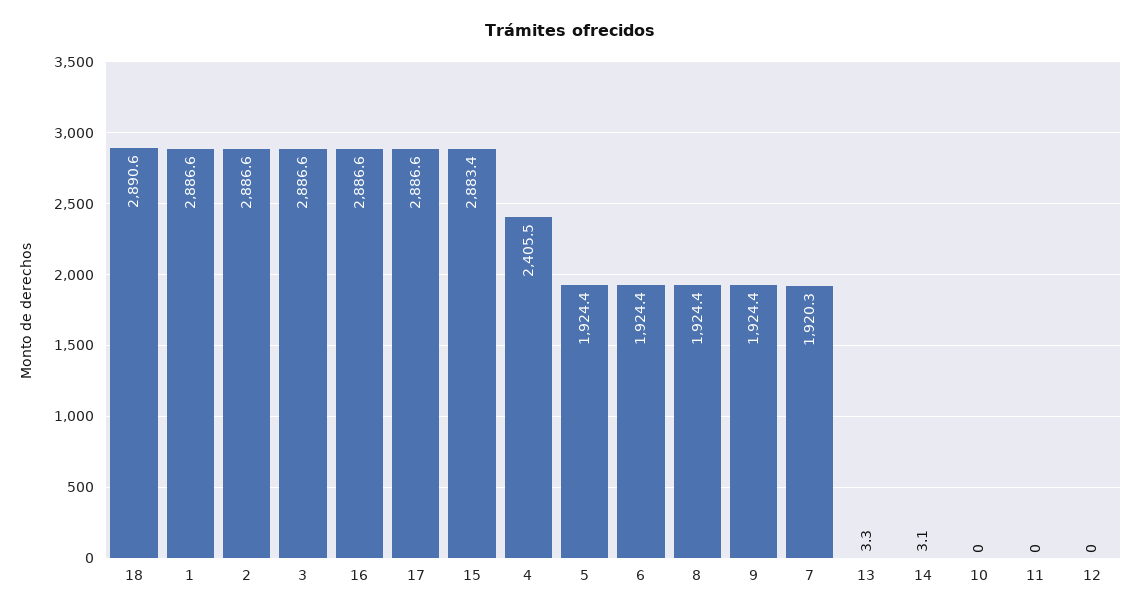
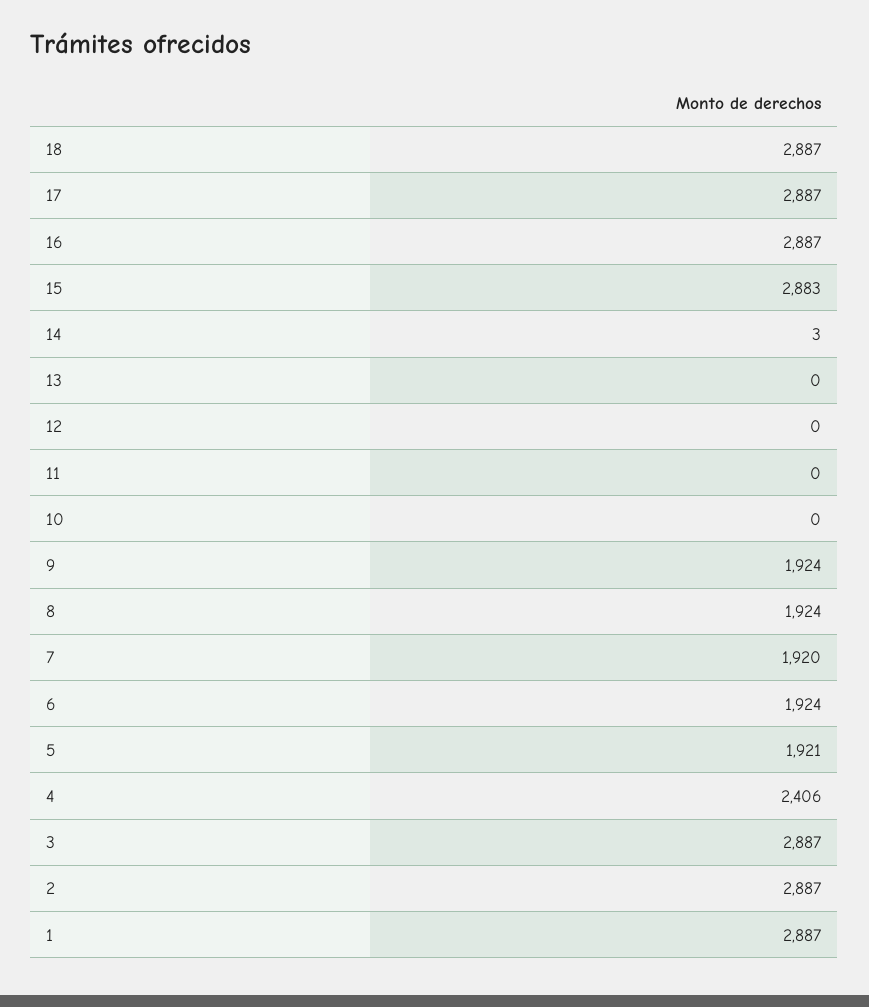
  {
-   "18": 2890.6,
+   "18": 2887,
    "1": 2886.6,
    "2": 2886.6,
    "3": 2886.6,
    "16": 2886.6,
    "17": 2886.6,
    "15": 2883.4,
    "4": 2405.5,
-   "5": 1924.4,
+   "5": 1921,
    "6": 1924.4,
    "8": 1924.4,
    "9": 1924.4,
    "7": 1920.3,
-   "13": 3.3,
+   "13": 0,
    "14": 3.1,
    "10": 0,
    "11": 0,
    "12": 0
  }

